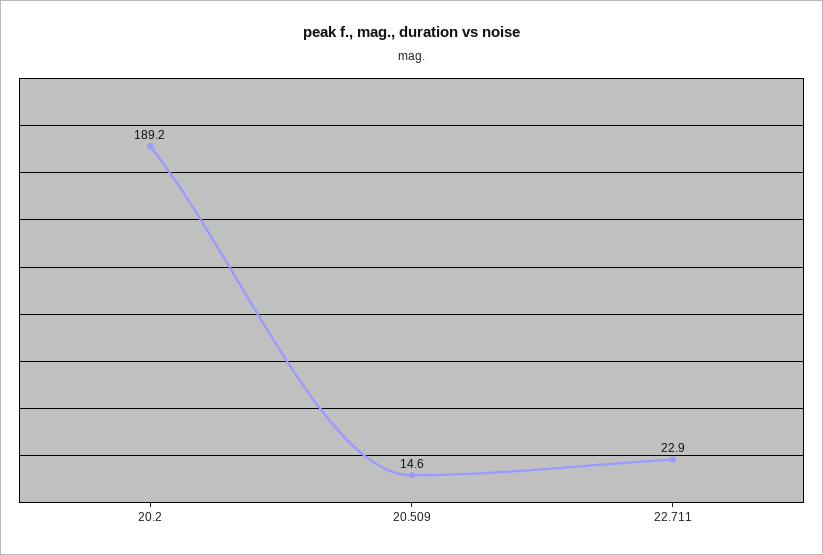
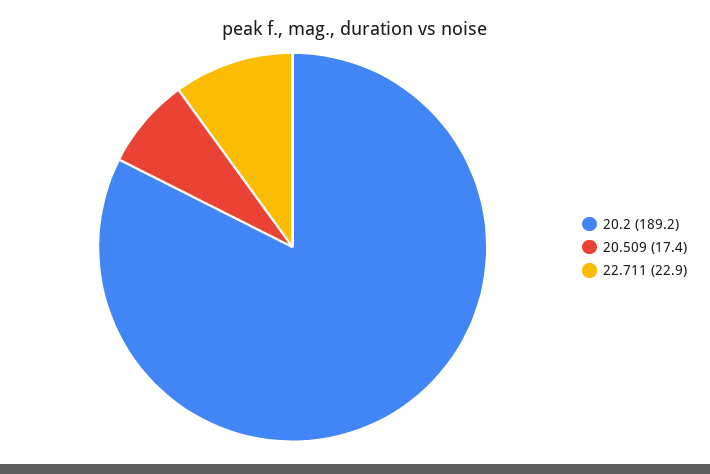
  {
    "20.2": 189.2,
-   "20.509": 14.6,
+   "20.509": 17.4,
    "22.711": 22.9
  }

